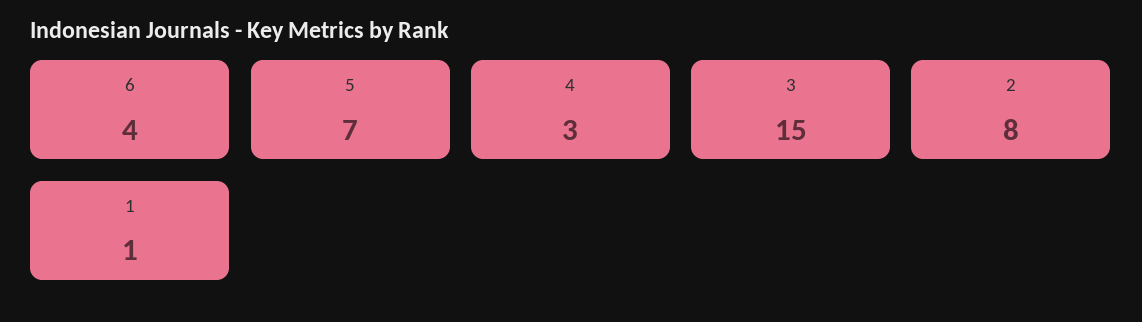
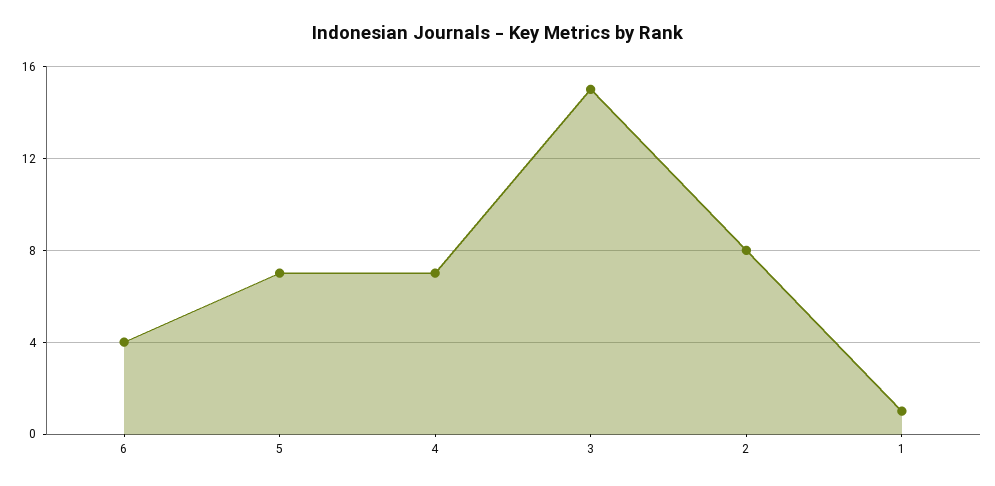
  {
    "6": 4,
    "5": 7,
-   "4": 3,
+   "4": 7,
    "3": 15,
    "2": 8,
    "1": 1
  }

